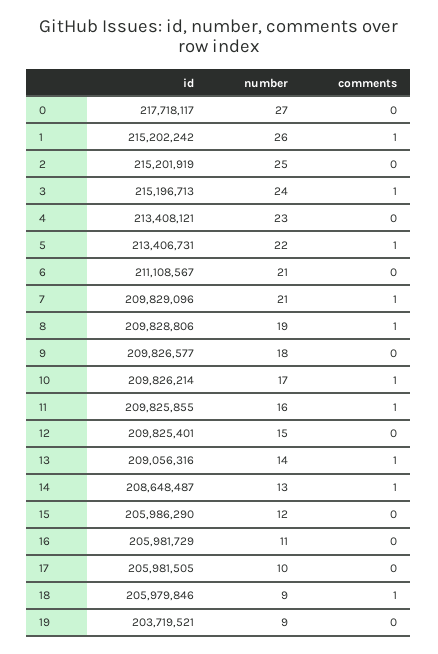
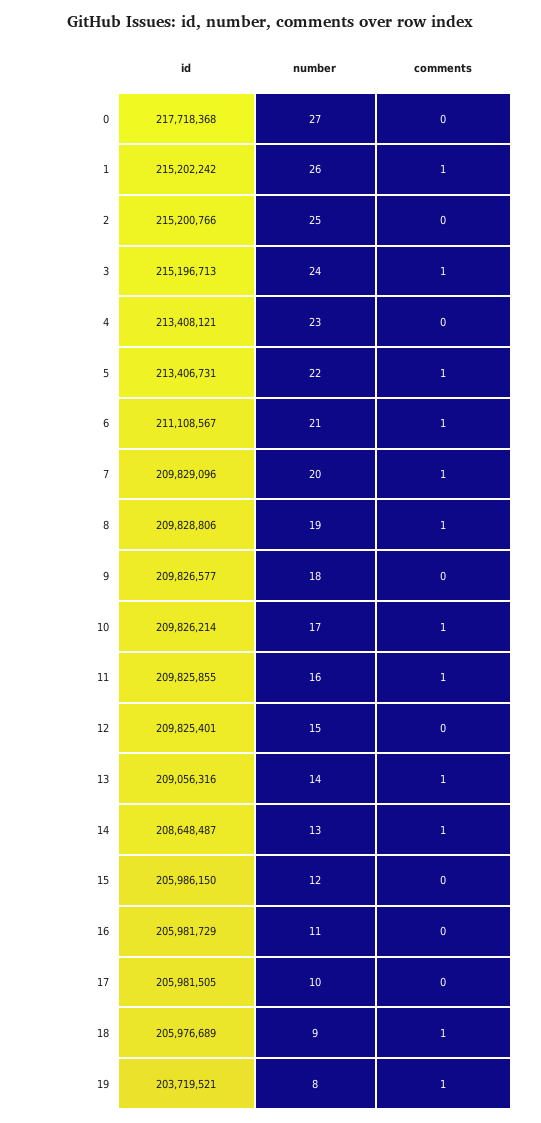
  {
    "id": {
-     "0": 217718117,
+     "0": 217718368,
      "1": 215202242,
-     "2": 215201919,
+     "2": 215200766,
      "3": 215196713,
      "4": 213408121,
      "5": 213406731,
      "6": 211108567,
      "7": 209829096,
      "8": 209828806,
      "9": 209826577,
      "10": 209826214,
      "11": 209825855,
      "12": 209825401,
      "13": 209056316,
      "14": 208648487,
-     "15": 205986290,
+     "15": 205986150,
      "16": 205981729,
      "17": 205981505,
-     "18": 205979846,
+     "18": 205976689,
      "19": 203719521
    },
    "number": {
      "0": 27,
      "1": 26,
      "2": 25,
      "3": 24,
      "4": 23,
      "5": 22,
      "6": 21,
-     "7": 21,
+     "7": 20,
      "8": 19,
      "9": 18,
      "10": 17,
      "11": 16,
      "12": 15,
      "13": 14,
      "14": 13,
      "15": 12,
      "16": 11,
      "17": 10,
      "18": 9,
-     "19": 9
+     "19": 8
    },
    "comments": {
      "0": 0,
      "1": 1,
      "2": 0,
      "3": 1,
      "4": 0,
      "5": 1,
-     "6": 0,
+     "6": 1,
      "7": 1,
      "8": 1,
      "9": 0,
      "10": 1,
      "11": 1,
      "12": 0,
      "13": 1,
      "14": 1,
      "15": 0,
      "16": 0,
      "17": 0,
      "18": 1,
-     "19": 0
+     "19": 1
    }
  }

